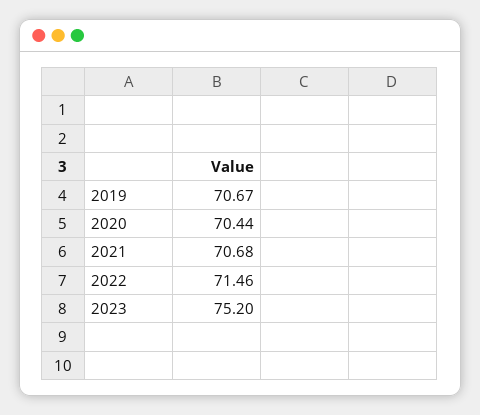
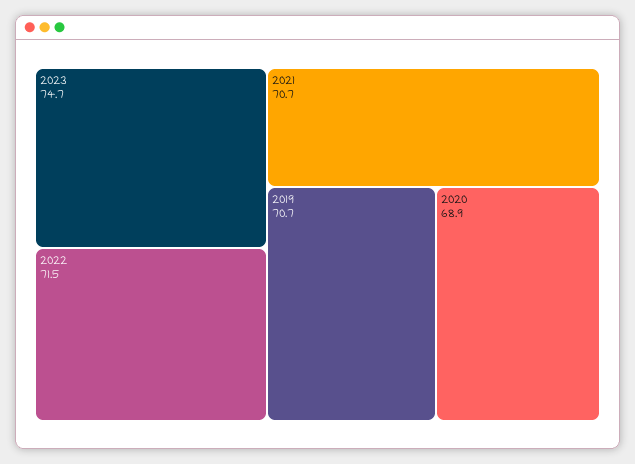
  {
    "2019": 70.67,
-   "2020": 70.44,
+   "2020": 68.9,
    "2021": 70.68,
    "2022": 71.46,
-   "2023": 75.2
+   "2023": 74.7
  }

